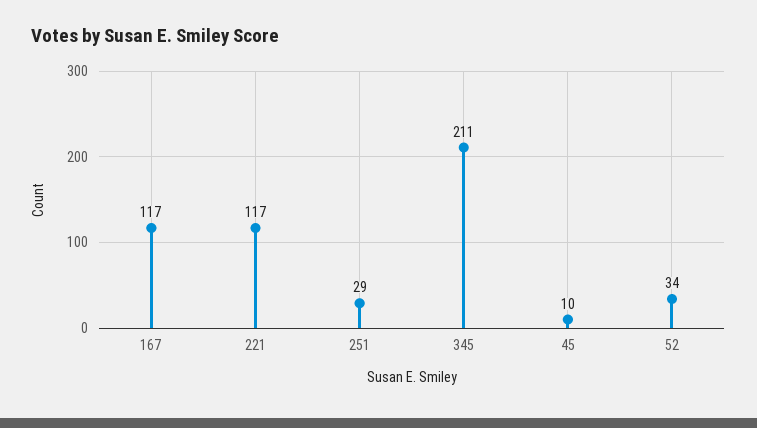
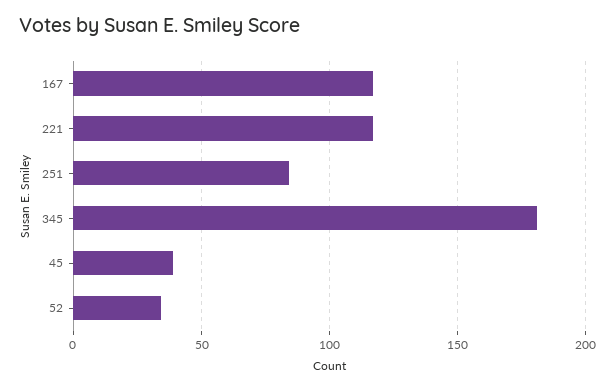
  {
    "167": 117,
    "221": 117,
-   "251": 29,
+   "251": 85,
-   "345": 211,
+   "345": 180,
-   "45": 10,
+   "45": 40,
    "52": 34
  }

